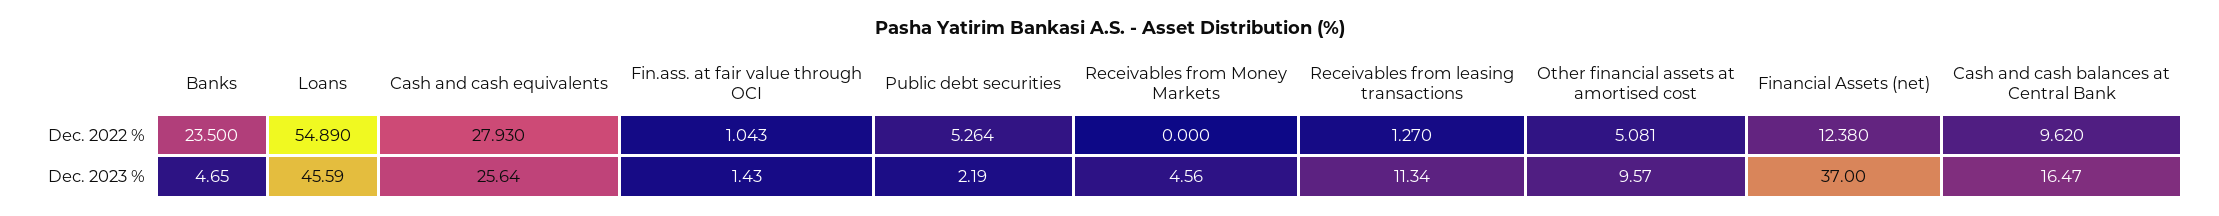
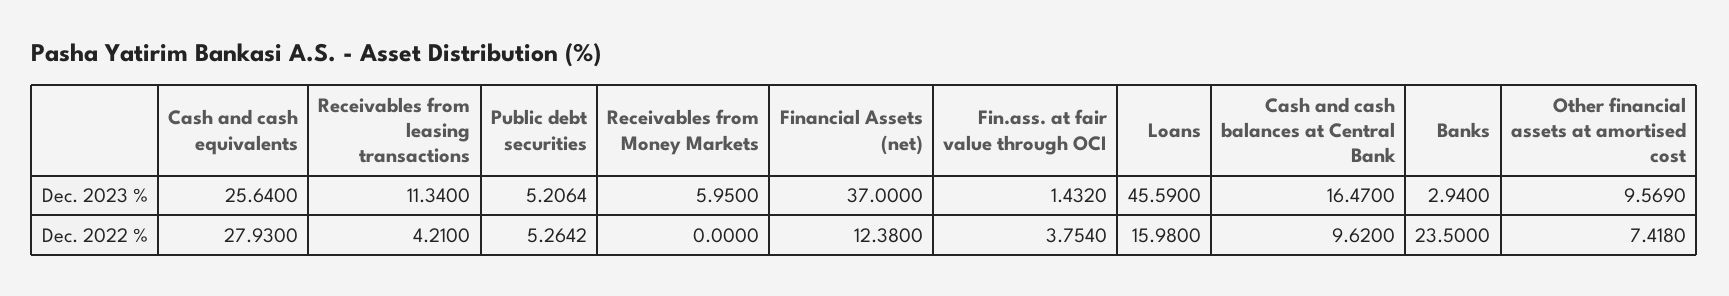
  {
    "Banks": {
      "Dec. 2022 %": 23.5,
-     "Dec. 2023 %": 4.65
+     "Dec. 2023 %": 2.94
    },
    "Loans": {
-     "Dec. 2022 %": 54.89,
+     "Dec. 2022 %": 15.98,
      "Dec. 2023 %": 45.59
    },
    "Cash and cash equivalents": {
      "Dec. 2022 %": 27.93,
      "Dec. 2023 %": 25.64
    },
    "Fin.ass. at fair value through OCI": {
-     "Dec. 2022 %": 1.043,
+     "Dec. 2022 %": 3.754,
      "Dec. 2023 %": 1.432
    },
    "Public debt securities": {
      "Dec. 2022 %": 5.2642,
-     "Dec. 2023 %": 2.19
+     "Dec. 2023 %": 5.2064
    },
    "Receivables from Money Markets": {
      "Dec. 2022 %": 0,
-     "Dec. 2023 %": 4.56
+     "Dec. 2023 %": 5.95
    },
    "Receivables from leasing transactions": {
-     "Dec. 2022 %": 1.27,
+     "Dec. 2022 %": 4.21,
      "Dec. 2023 %": 11.34
    },
    "Other financial assets at amortised cost": {
-     "Dec. 2022 %": 5.081,
+     "Dec. 2022 %": 7.418,
      "Dec. 2023 %": 9.569
    },
    "Financial Assets (net)": {
      "Dec. 2022 %": 12.38,
      "Dec. 2023 %": 37
    },
    "Cash and cash balances at Central Bank": {
      "Dec. 2022 %": 9.62,
      "Dec. 2023 %": 16.47
    }
  }

